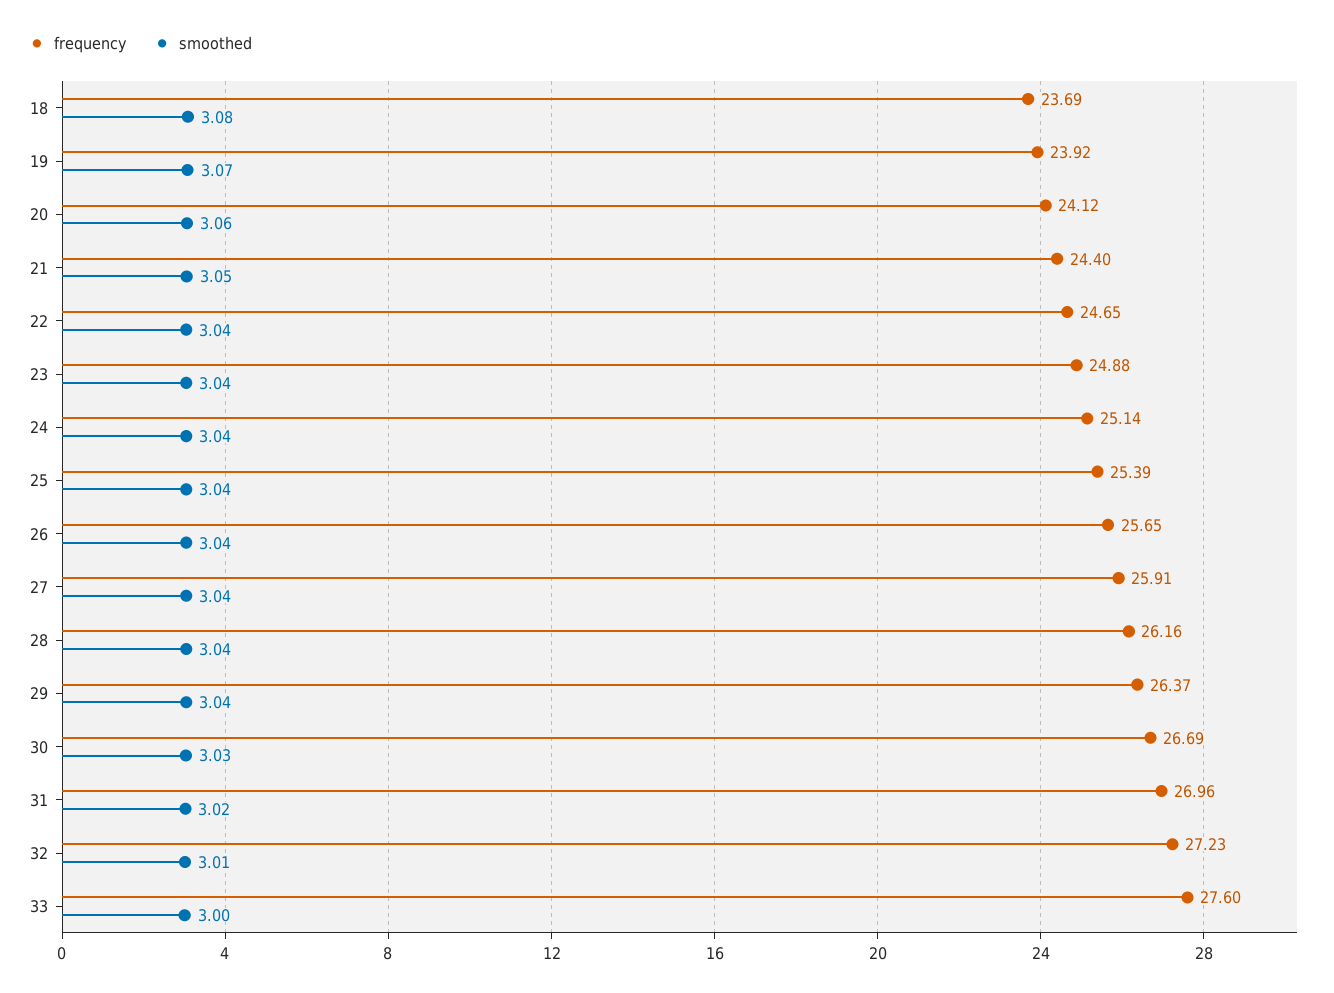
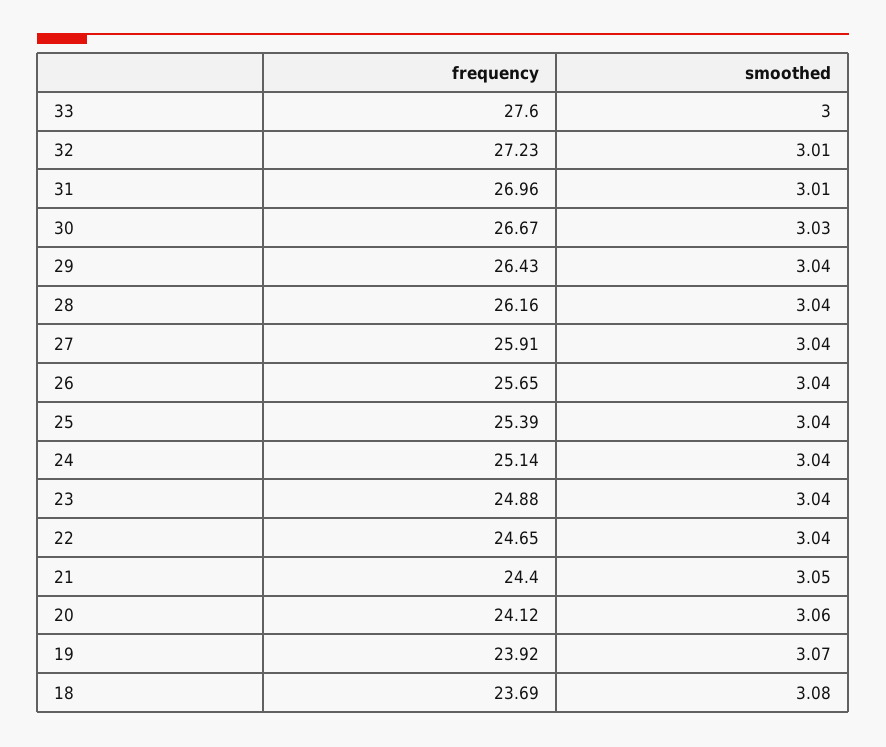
  {
    "frequency": {
      "18": 23.69,
      "19": 23.92,
      "20": 24.12,
      "21": 24.4,
      "22": 24.65,
      "23": 24.88,
      "24": 25.14,
      "25": 25.39,
      "26": 25.65,
      "27": 25.91,
      "28": 26.16,
-     "29": 26.37,
+     "29": 26.43,
-     "30": 26.69,
+     "30": 26.67,
      "31": 26.96,
      "32": 27.23,
      "33": 27.6
    },
    "smoothed": {
      "18": 3.08,
      "19": 3.07,
      "20": 3.06,
      "21": 3.05,
      "22": 3.04,
      "23": 3.04,
      "24": 3.04,
      "25": 3.04,
      "26": 3.04,
      "27": 3.04,
      "28": 3.04,
      "29": 3.04,
      "30": 3.03,
-     "31": 3.02,
+     "31": 3.01,
      "32": 3.01,
      "33": 3
    }
  }

